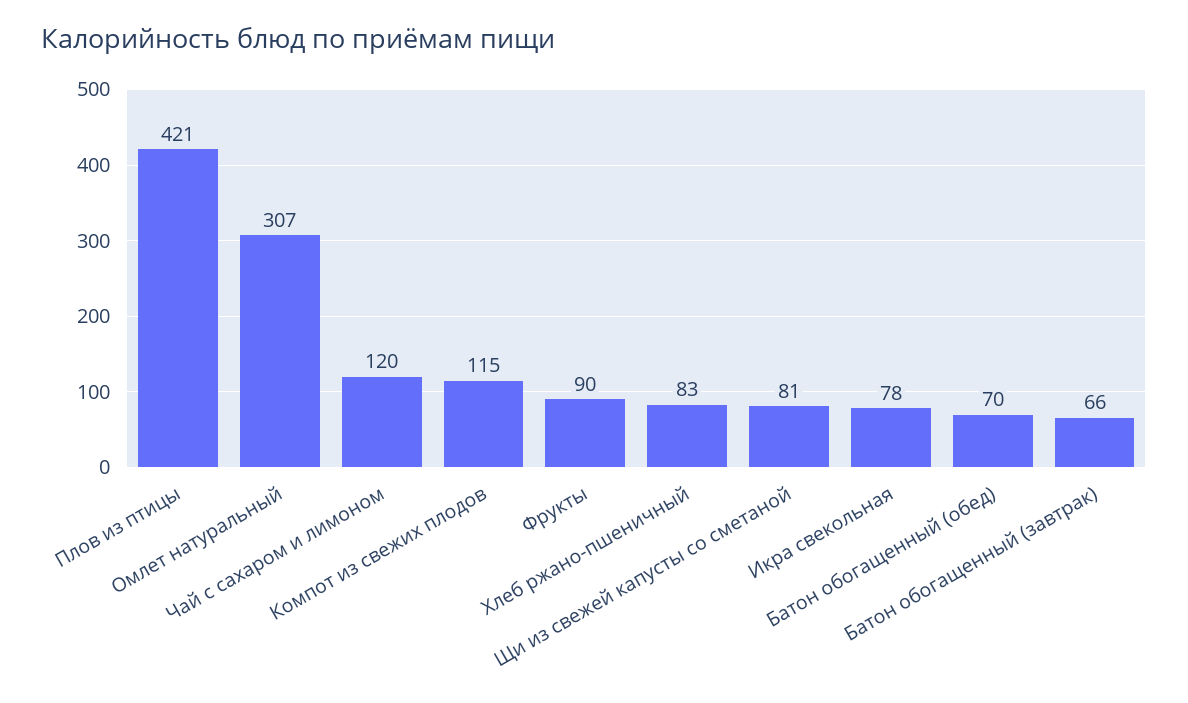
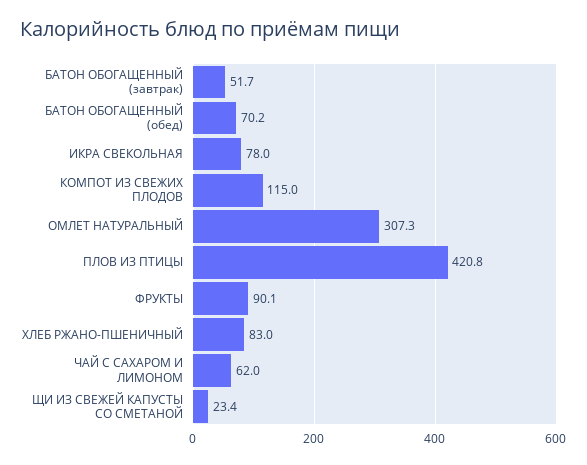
  {
    "Плов из птицы": 420.8,
    "Омлет натуральный": 307.3,
-   "Чай с сахаром и лимоном": 120,
+   "Чай с сахаром и лимоном": 62,
    "Компот из свежих плодов": 115,
    "Фрукты": 90.1,
    "Хлеб ржано-пшеничный": 83,
-   "Щи из свежей капусты со сметаной": 81,
+   "Щи из свежей капусты со сметаной": 23.4,
    "Икра свекольная": 78,
    "Батон обогащенный (обед)": 70.2,
-   "Батон обогащенный (завтрак)": 66
+   "Батон обогащенный (завтрак)": 51.7
  }

